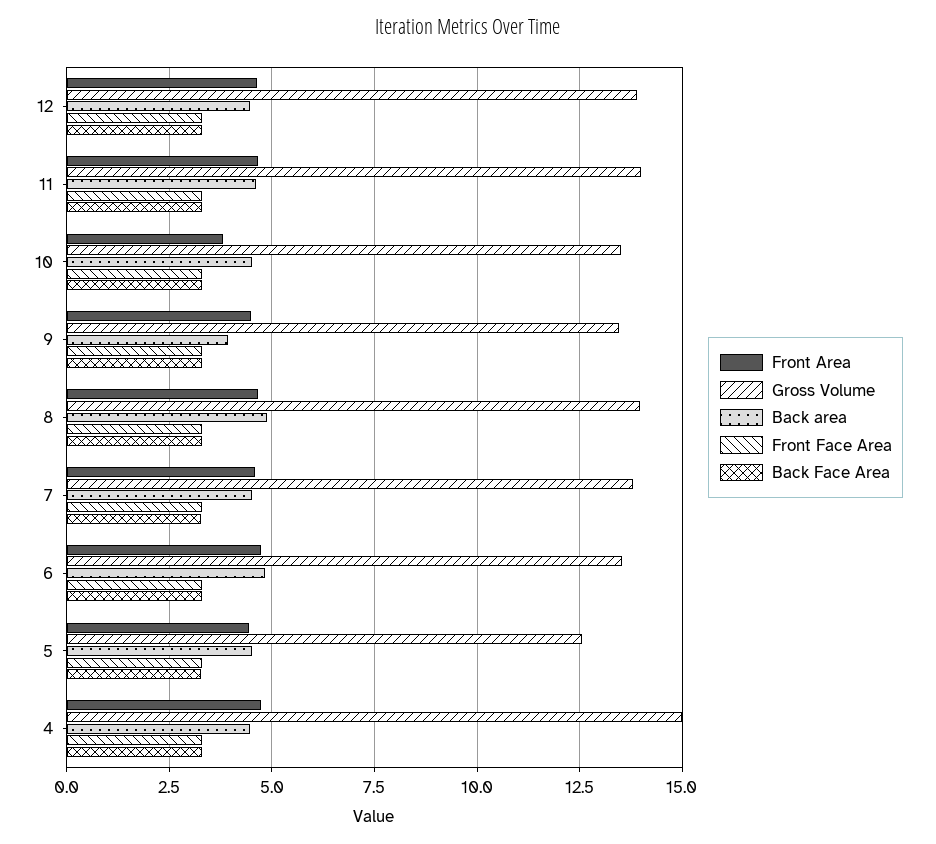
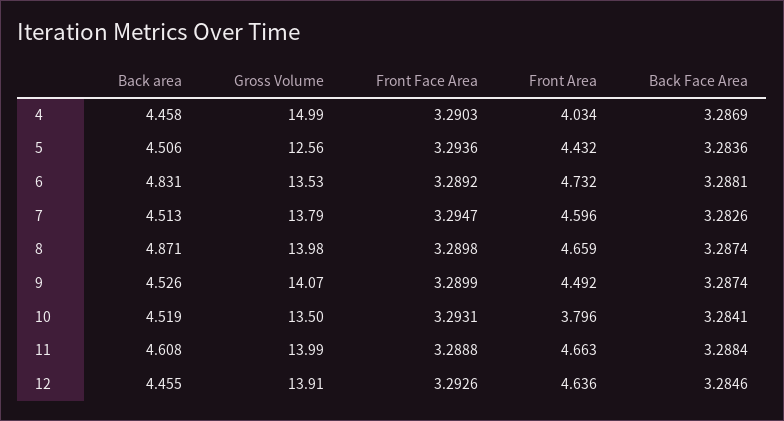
  {
    "Front Area": {
      "12": 4.636,
      "11": 4.663,
      "10": 3.796,
      "9": 4.492,
      "8": 4.659,
      "7": 4.596,
      "6": 4.732,
      "5": 4.432,
-     "4": 4.75
+     "4": 4.034
    },
    "Gross Volume": {
      "12": 13.91,
      "11": 13.99,
      "10": 13.5,
-     "9": 13.5,
+     "9": 14.07,
      "8": 13.98,
      "7": 13.79,
      "6": 13.53,
      "5": 12.56,
      "4": 14.99
    },
    "Back area": {
      "12": 4.455,
      "11": 4.608,
      "10": 4.519,
-     "9": 4,
+     "9": 4.526,
      "8": 4.871,
      "7": 4.513,
      "6": 4.831,
      "5": 4.506,
      "4": 4.458
    },
    "Front Face Area": {
      "12": 3.2926,
      "11": 3.2888,
      "10": 3.2931,
      "9": 3.2899,
      "8": 3.2898,
      "7": 3.2947,
      "6": 3.2892,
      "5": 3.2936,
      "4": 3.2903
    },
    "Back Face Area": {
      "12": 3.2846,
      "11": 3.2884,
      "10": 3.2841,
      "9": 3.2874,
      "8": 3.2874,
      "7": 3.2826,
      "6": 3.2881,
      "5": 3.2836,
      "4": 3.2869
    }
  }

